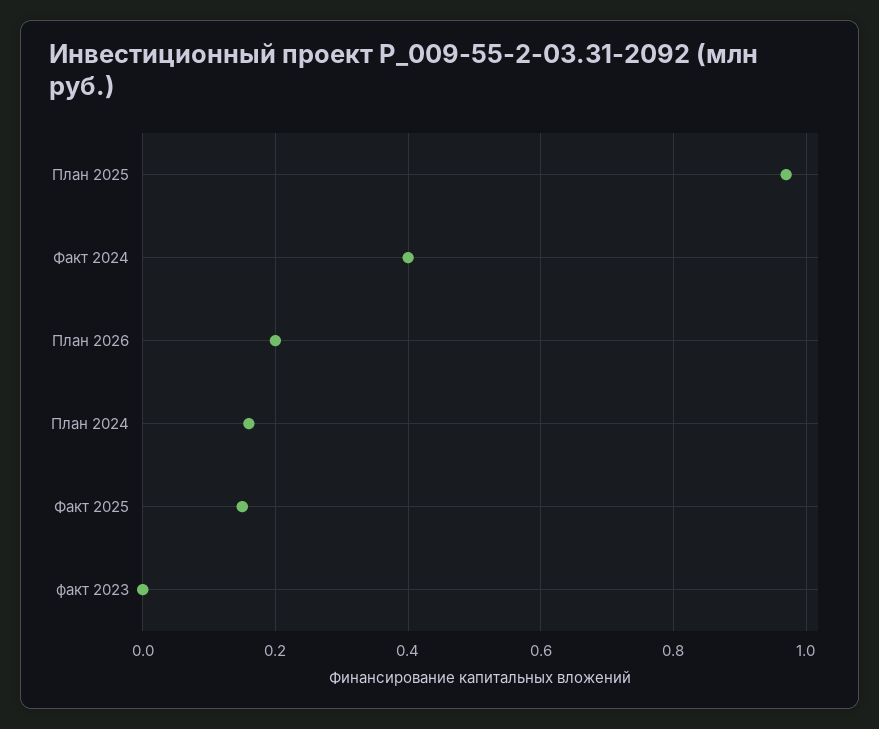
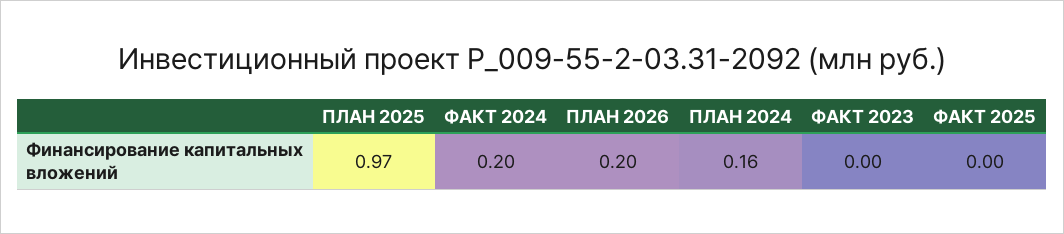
  {
    "План 2025": 0.97,
-   "Факт 2024": 0.4,
+   "Факт 2024": 0.2,
    "План 2026": 0.2,
    "План 2024": 0.16,
-   "Факт 2025": 0.15,
+   "Факт 2025": 0,
    "факт 2023": 0
  }

